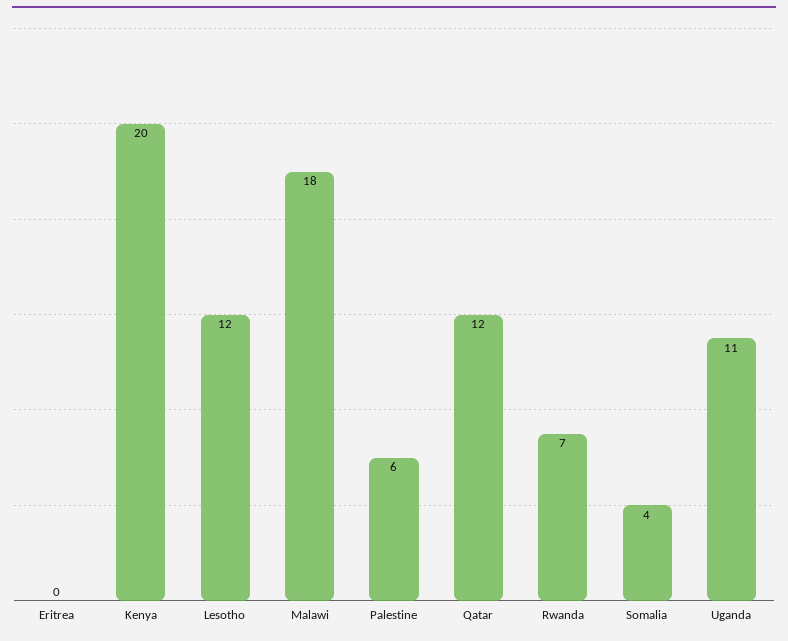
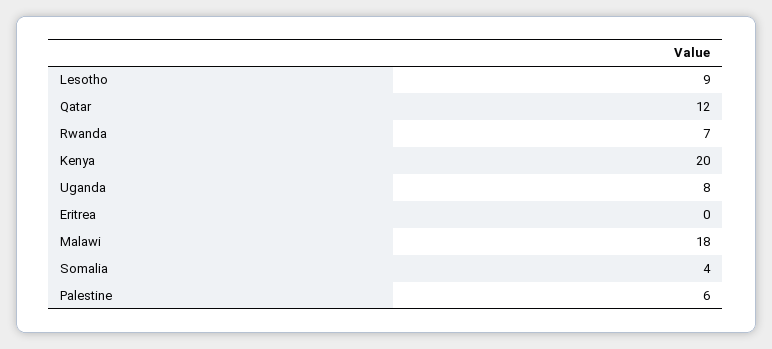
  {
    "Eritrea": 0,
    "Kenya": 20,
-   "Lesotho": 12,
+   "Lesotho": 9,
    "Malawi": 18,
    "Palestine": 6,
    "Qatar": 12,
    "Rwanda": 7,
    "Somalia": 4,
-   "Uganda": 11
+   "Uganda": 8
  }

